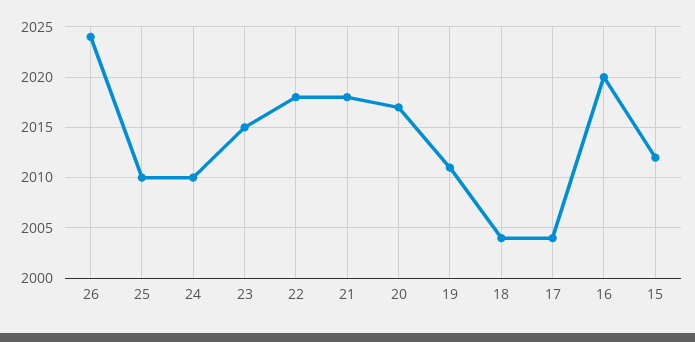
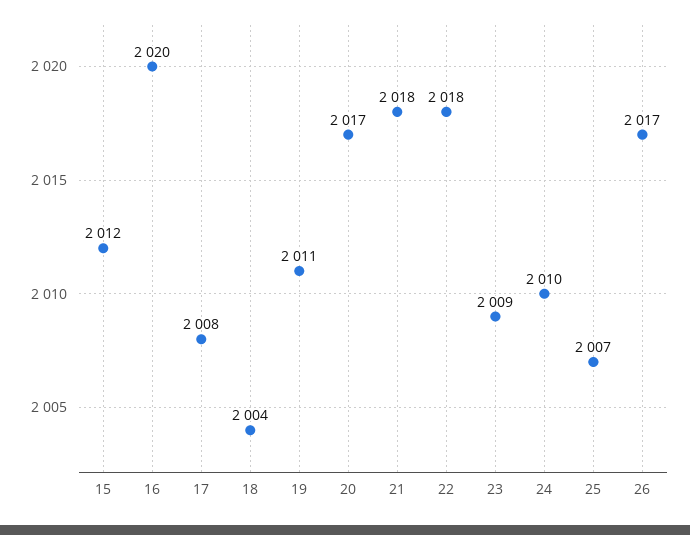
  {
-   "26": 2024,
+   "26": 2017,
-   "25": 2010,
+   "25": 2007,
    "24": 2010,
-   "23": 2015,
+   "23": 2009,
    "22": 2018,
    "21": 2018,
    "20": 2017,
    "19": 2011,
    "18": 2004,
-   "17": 2004,
+   "17": 2008,
    "16": 2020,
    "15": 2012
  }

